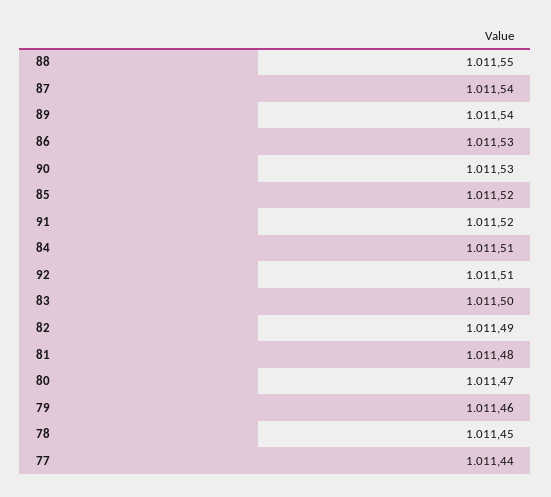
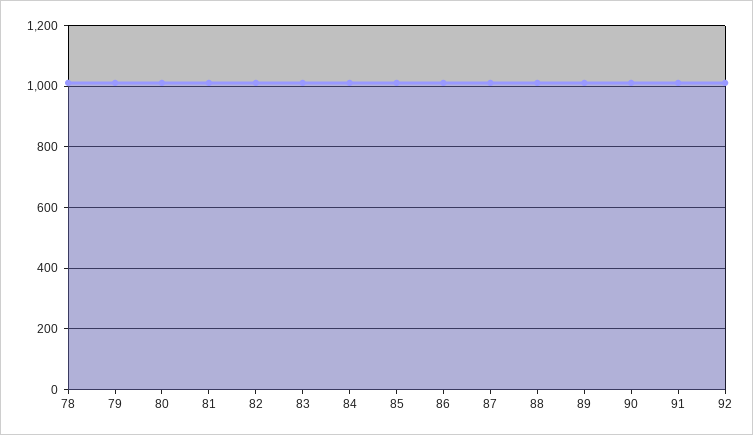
  {
    "88": 1011.55,
    "87": 1011.54,
    "89": 1011.54,
    "86": 1011.53,
    "90": 1011.53,
    "85": 1011.52,
    "91": 1011.52,
    "84": 1011.51,
    "92": 1011.51,
    "83": 1011.5,
    "82": 1011.49,
    "81": 1011.48,
    "80": 1011.47,
    "79": 1011.46,
-   "78": 1011.45,
+   "78": 1011.45
-   "77": 1011.44
  }

